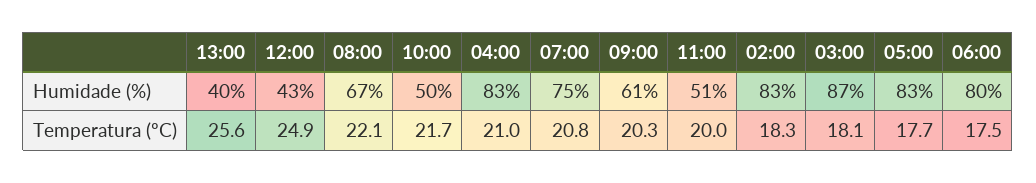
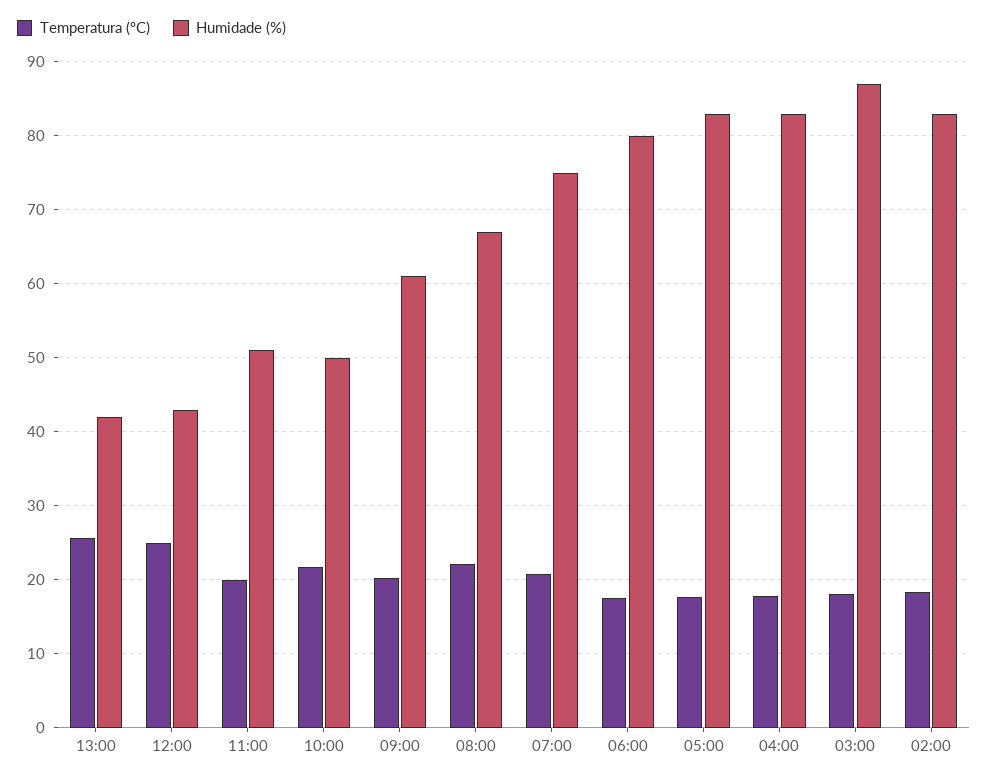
  {
    "Humidade (%)": {
-     "13:00": 40,
+     "13:00": 42,
      "12:00": 43,
      "08:00": 67,
      "10:00": 50,
      "04:00": 83,
      "07:00": 75,
      "09:00": 61,
      "11:00": 51,
      "02:00": 83,
      "03:00": 87,
      "05:00": 83,
      "06:00": 80
    },
    "Temperatura (ºC)": {
      "13:00": 25.6,
      "12:00": 24.9,
      "08:00": 22.1,
      "10:00": 21.7,
-     "04:00": 21,
+     "04:00": 18,
      "07:00": 20.8,
      "09:00": 20.3,
      "11:00": 20,
      "02:00": 18.3,
      "03:00": 18.1,
      "05:00": 17.7,
      "06:00": 17.5
    }
  }

